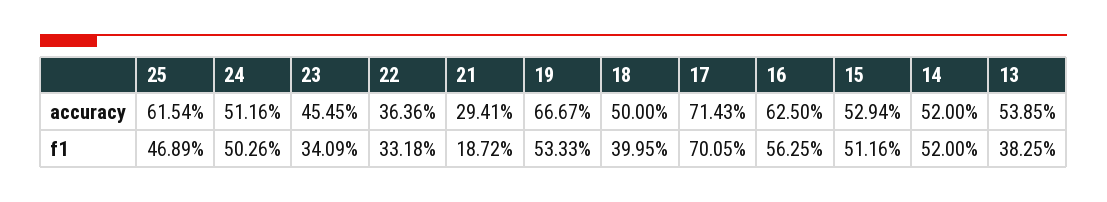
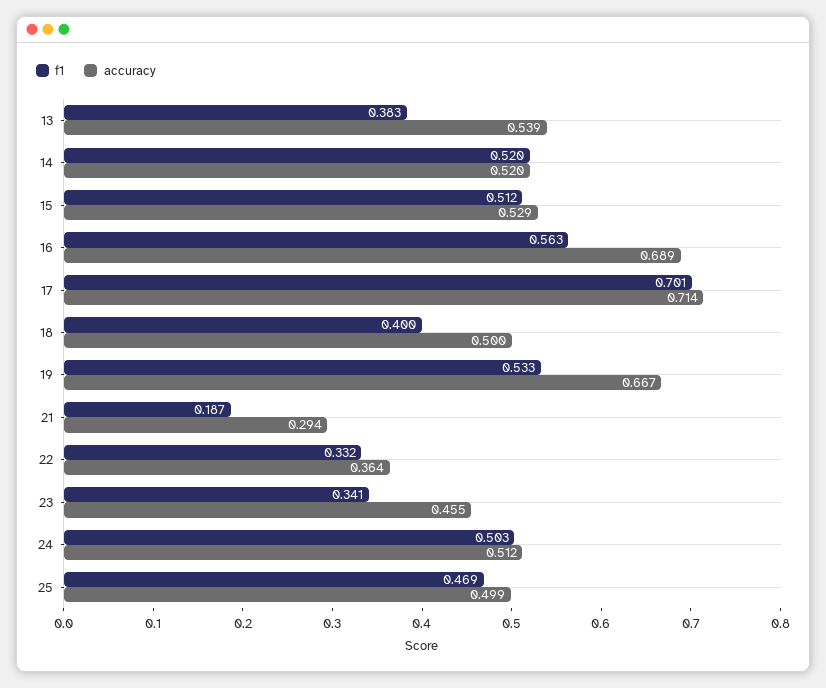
  {
    "accuracy": {
-     "25": 0.6154,
+     "25": 0.499,
      "24": 0.5116,
      "23": 0.4545,
      "22": 0.3636,
      "21": 0.2941,
      "19": 0.6667,
      "18": 0.5,
      "17": 0.7143,
-     "16": 0.625,
+     "16": 0.689,
      "15": 0.5294,
      "14": 0.52,
      "13": 0.5385
    },
    "f1": {
      "25": 0.4689,
      "24": 0.5026,
      "23": 0.3409,
      "22": 0.3318,
      "21": 0.1872,
      "19": 0.5333,
      "18": 0.3995,
      "17": 0.7005,
      "16": 0.5625,
      "15": 0.5116,
      "14": 0.52,
      "13": 0.3825
    }
  }

